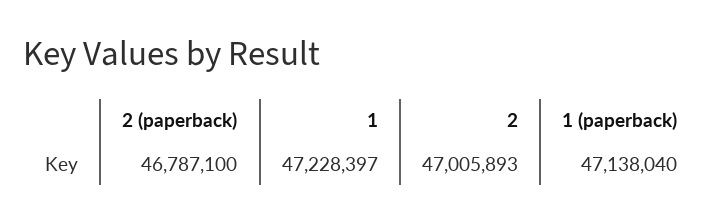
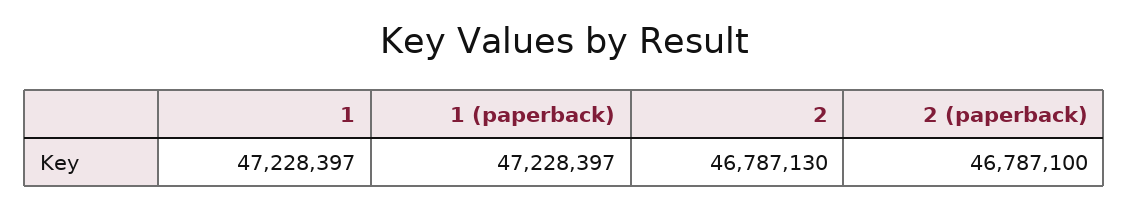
  {
    "2 (paperback)": 46787100,
    "1": 47228397,
-   "2": 47005893,
+   "2": 46787130,
-   "1 (paperback)": 47138040
+   "1 (paperback)": 47228397
  }

